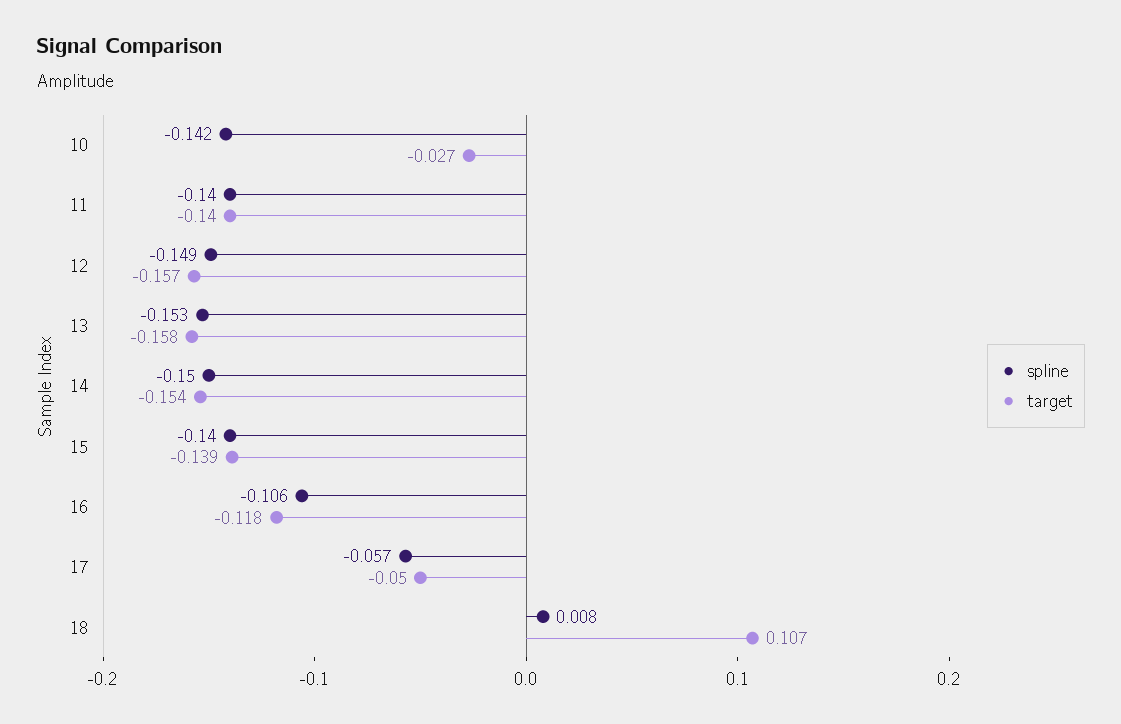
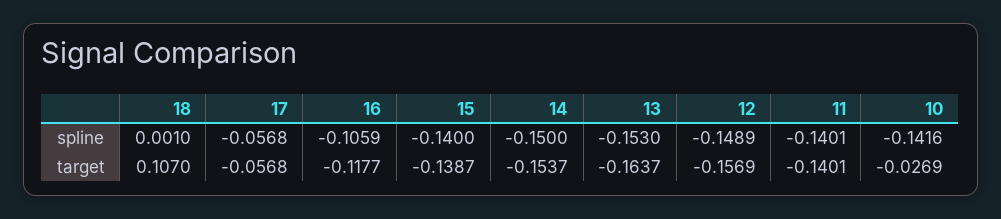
  {
    "spline": {
      "10": -0.1416,
      "11": -0.1401,
      "12": -0.1489,
      "13": -0.153,
      "14": -0.15,
      "15": -0.14,
      "16": -0.1059,
      "17": -0.0568,
-     "18": 0.008
+     "18": 0.001
    },
    "target": {
      "10": -0.0269,
      "11": -0.1401,
      "12": -0.1569,
-     "13": -0.158,
+     "13": -0.1637,
      "14": -0.1537,
      "15": -0.1387,
      "16": -0.1177,
-     "17": -0.05,
+     "17": -0.0568,
      "18": 0.107
    }
  }

